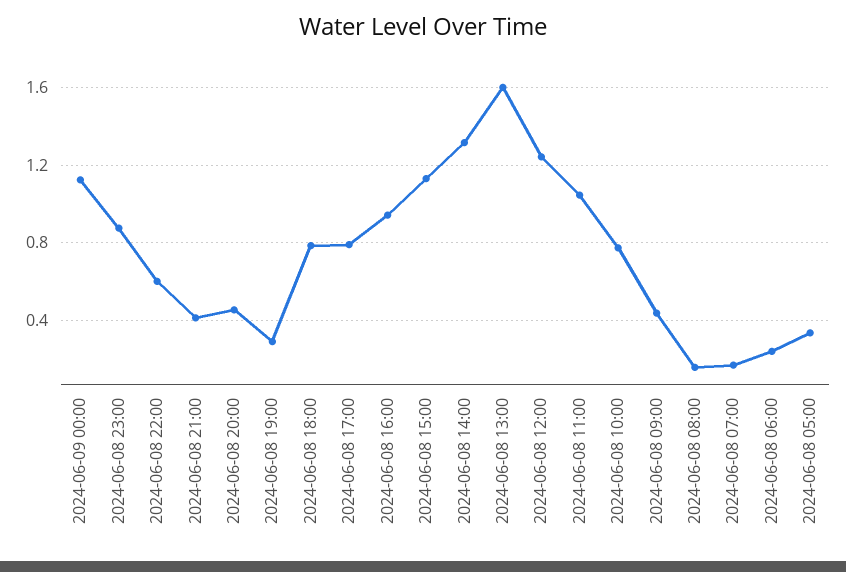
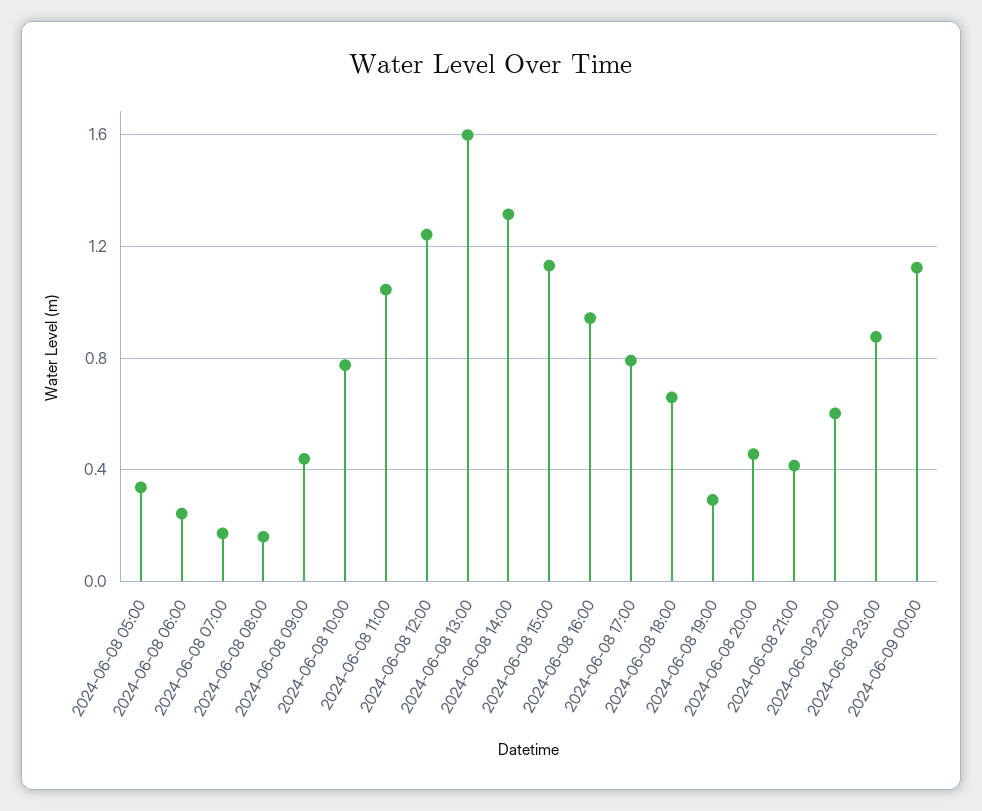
  {
    "2024-06-09 00:00": 1.1,
    "2024-06-08 23:00": 0.9,
    "2024-06-08 22:00": 0.6,
    "2024-06-08 21:00": 0.4,
    "2024-06-08 20:00": 0.45,
    "2024-06-08 19:00": 0.3,
-   "2024-06-08 18:00": 0.8,
+   "2024-06-08 18:00": 0.65,
    "2024-06-08 17:00": 0.8,
    "2024-06-08 16:00": 0.95,
    "2024-06-08 15:00": 1.15,
    "2024-06-08 14:00": 1.3,
    "2024-06-08 13:00": 1.6,
    "2024-06-08 12:00": 1.25,
    "2024-06-08 11:00": 1.05,
    "2024-06-08 10:00": 0.8,
    "2024-06-08 09:00": 0.45,
    "2024-06-08 08:00": 0.15,
    "2024-06-08 07:00": 0.15,
    "2024-06-08 06:00": 0.25,
    "2024-06-08 05:00": 0.35
  }

